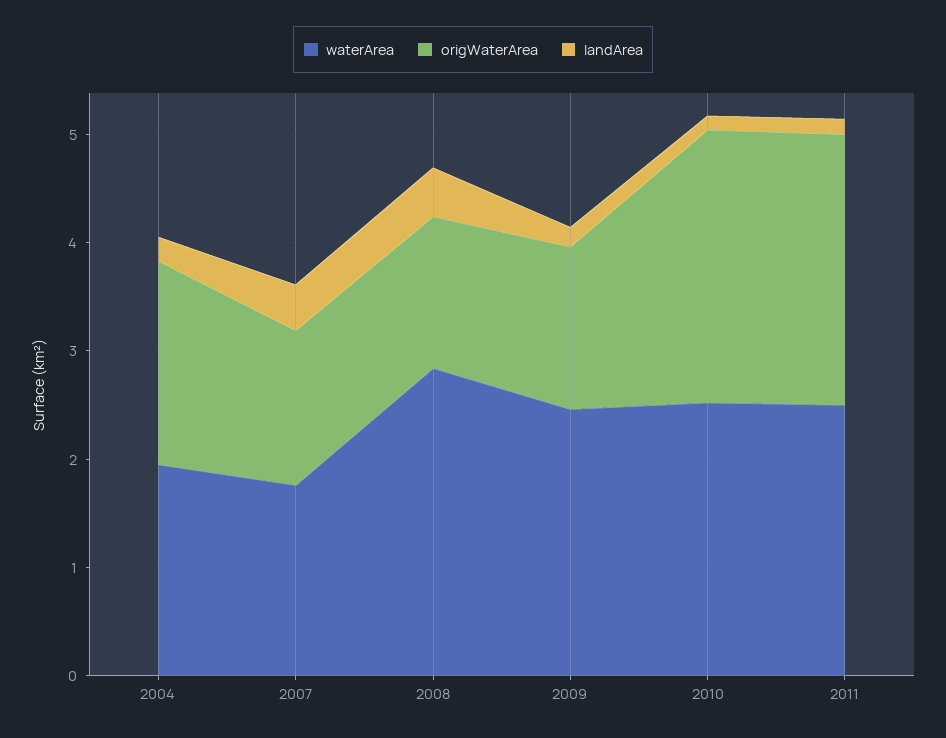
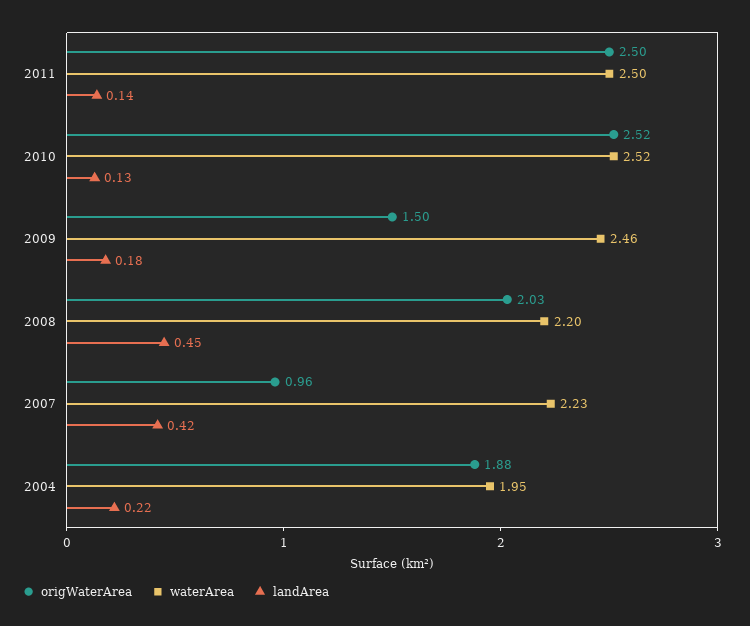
  {
    "waterArea": {
      "2004": 1.95,
-     "2007": 1.8,
+     "2007": 2.23,
-     "2008": 2.8,
+     "2008": 2.2,
      "2009": 2.46,
      "2010": 2.52,
      "2011": 2.5
    },
    "origWaterArea": {
      "2004": 1.88,
-     "2007": 1.4,
+     "2007": 0.96,
-     "2008": 1.4,
+     "2008": 2.03,
      "2009": 1.5,
      "2010": 2.52,
      "2011": 2.5
    },
    "landArea": {
      "2004": 0.22,
      "2007": 0.42,
      "2008": 0.45,
      "2009": 0.18,
      "2010": 0.13,
      "2011": 0.14
    }
  }

